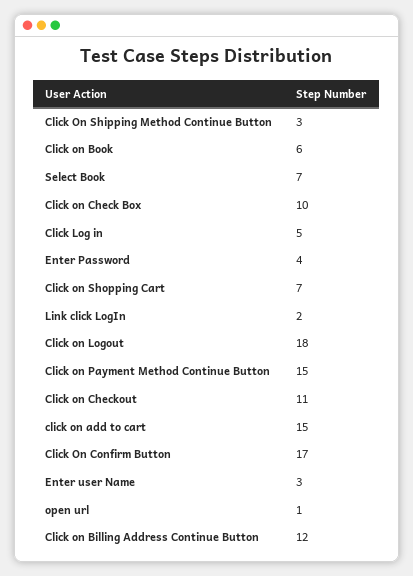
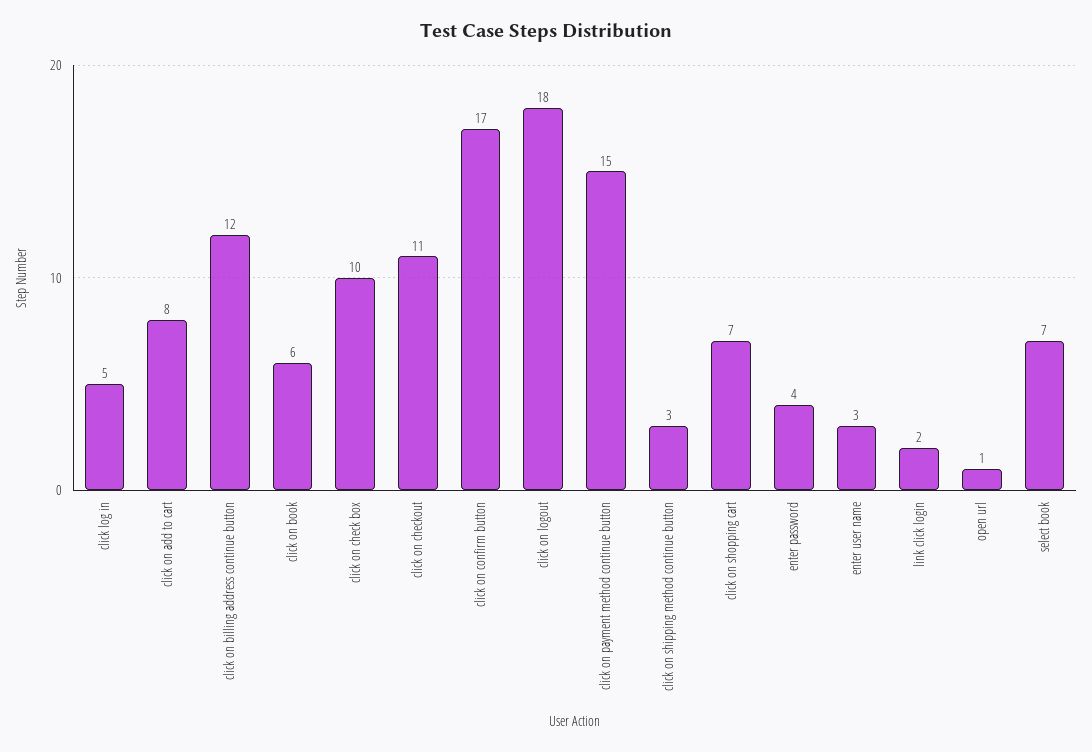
  {
    "Click On Shipping Method Continue Button": 3,
    "Click on Book": 6,
    "Select Book": 7,
    "Click on Check Box": 10,
    "Click Log in": 5,
    "Enter Password": 4,
    "Click on Shopping Cart": 7,
    "Link click LogIn": 2,
    "Click on Logout": 18,
    "Click on Payment Method Continue Button": 15,
    "Click on Checkout": 11,
-   "click on add to cart": 15,
+   "click on add to cart": 8,
    "Click On Confirm Button": 17,
    "Enter user Name": 3,
    "open url": 1,
    "Click on Billing Address Continue Button": 12
  }

